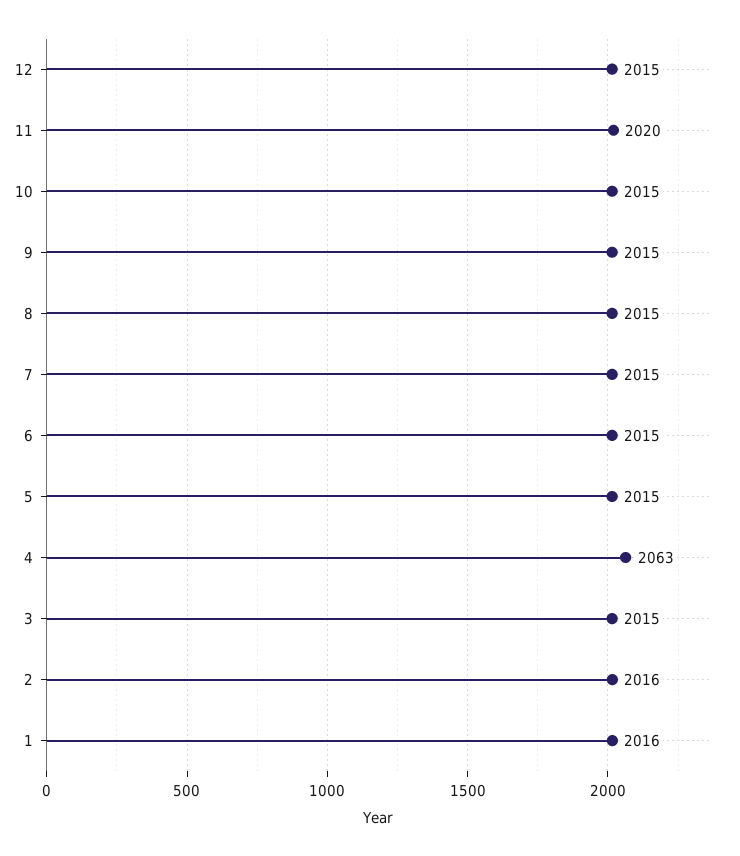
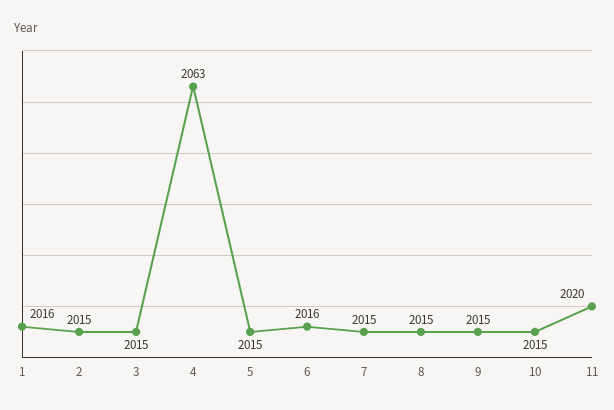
  {
-   "12": 2015,
    "11": 2020,
    "10": 2015,
    "9": 2015,
    "8": 2015,
    "7": 2015,
-   "6": 2015,
+   "6": 2016,
    "5": 2015,
    "4": 2063,
    "3": 2015,
-   "2": 2016,
+   "2": 2015,
    "1": 2016
  }

